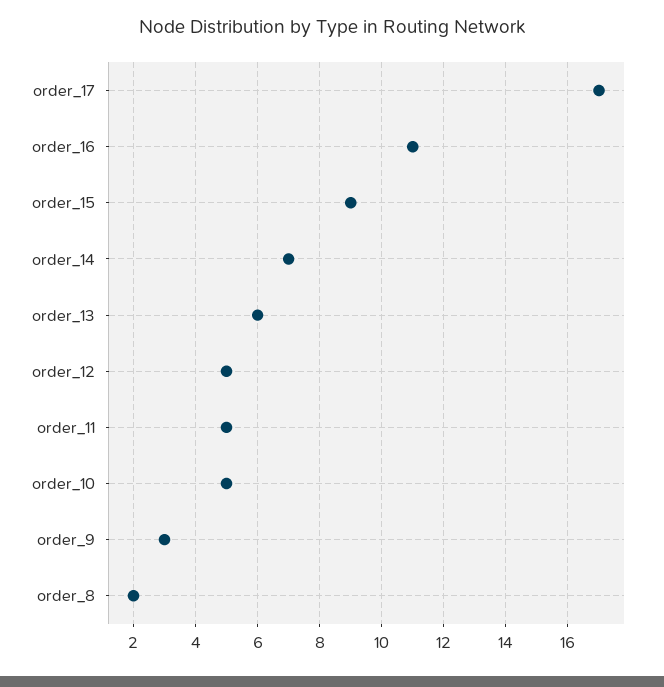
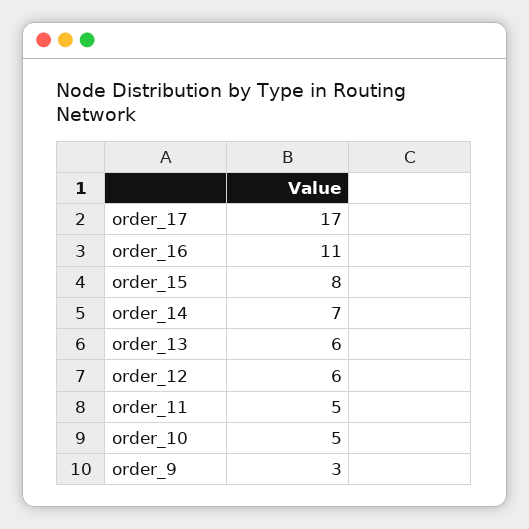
  {
    "order_17": 17,
    "order_16": 11,
-   "order_15": 9,
+   "order_15": 8,
    "order_14": 7,
    "order_13": 6,
-   "order_12": 5,
+   "order_12": 6,
    "order_11": 5,
    "order_10": 5,
-   "order_9": 3,
+   "order_9": 3
-   "order_8": 2
  }

